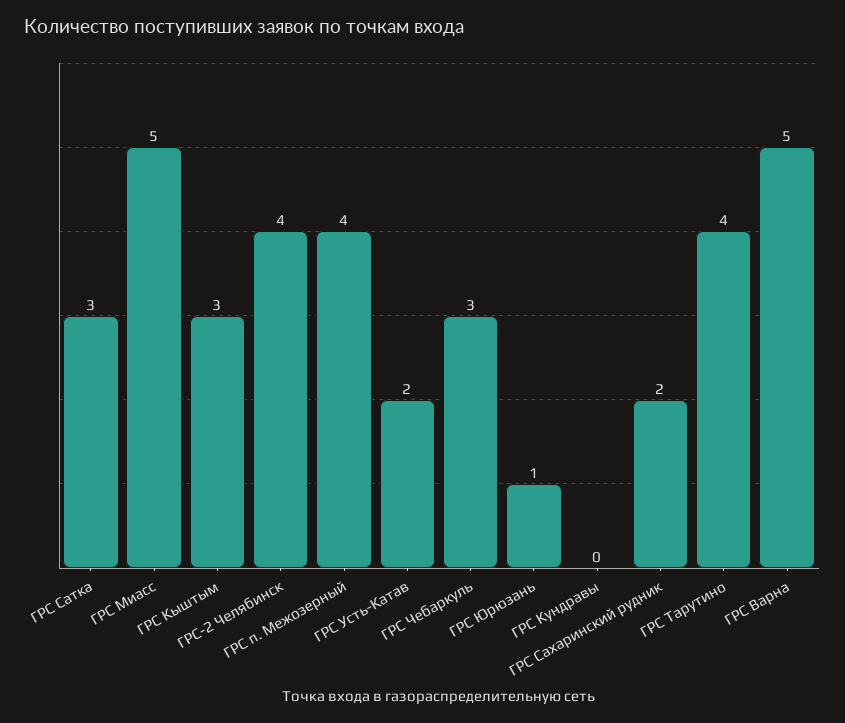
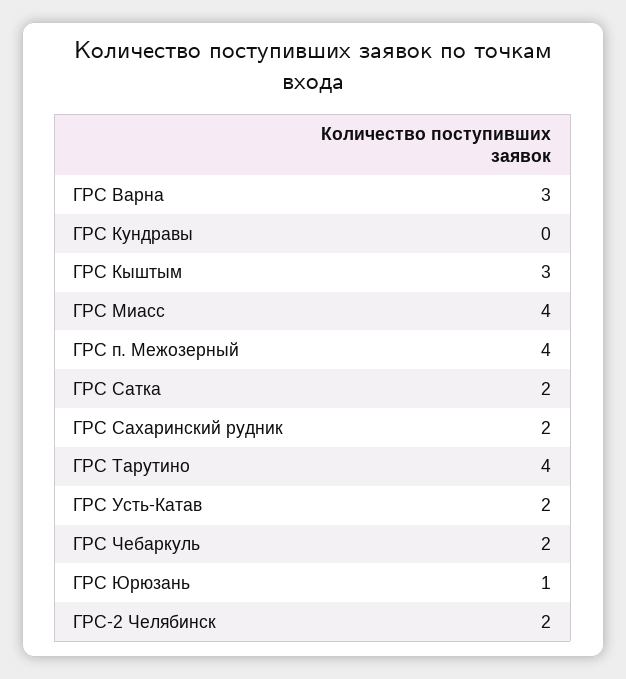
  {
-   "ГРС Сатка": 3,
+   "ГРС Сатка": 2,
-   "ГРС Миасс": 5,
+   "ГРС Миасс": 4,
    "ГРС Кыштым": 3,
-   "ГРС-2 Челябинск": 4,
+   "ГРС-2 Челябинск": 2,
    "ГРС п. Межозерный": 4,
    "ГРС Усть-Катав": 2,
-   "ГРС Чебаркуль": 3,
+   "ГРС Чебаркуль": 2,
    "ГРС Юрюзань": 1,
    "ГРС Кундравы": 0,
    "ГРС Сахаринский рудник": 2,
    "ГРС Тарутино": 4,
-   "ГРС Варна": 5
+   "ГРС Варна": 3
  }

